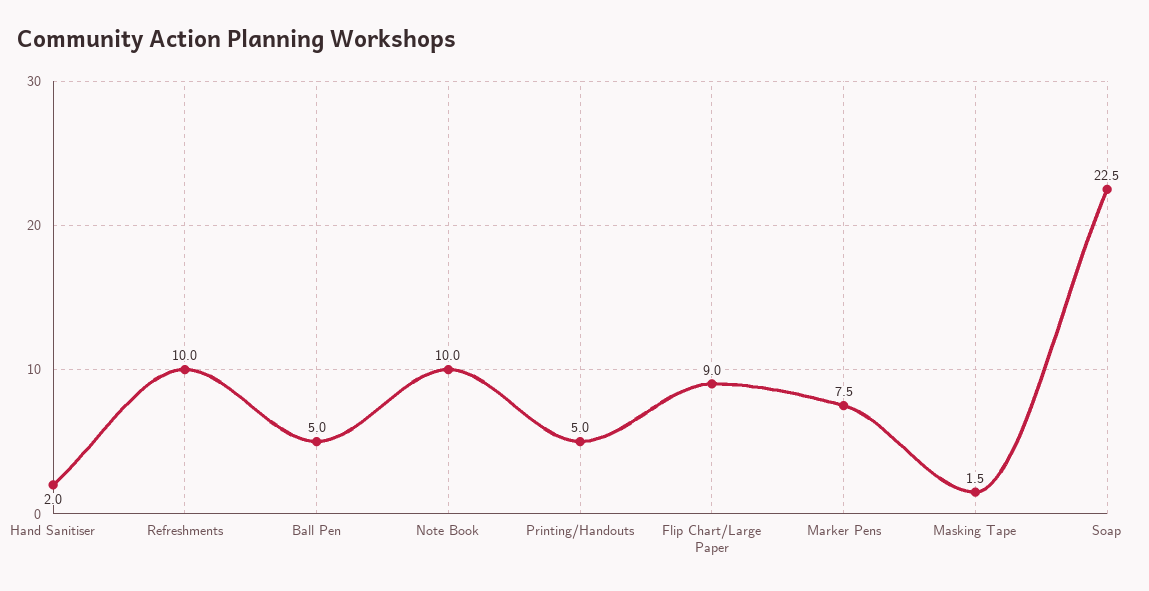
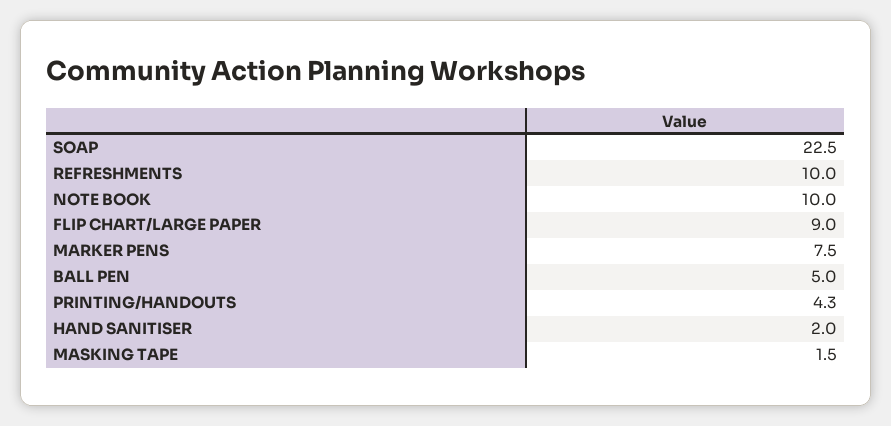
  {
    "Hand Sanitiser": 2,
    "Refreshments": 10,
    "Ball Pen": 5,
    "Note Book": 10,
-   "Printing/Handouts": 5,
+   "Printing/Handouts": 4.3,
    "Flip Chart/Large Paper": 9,
    "Marker Pens": 7.5,
    "Masking Tape": 1.5,
    "Soap": 22.5
  }

